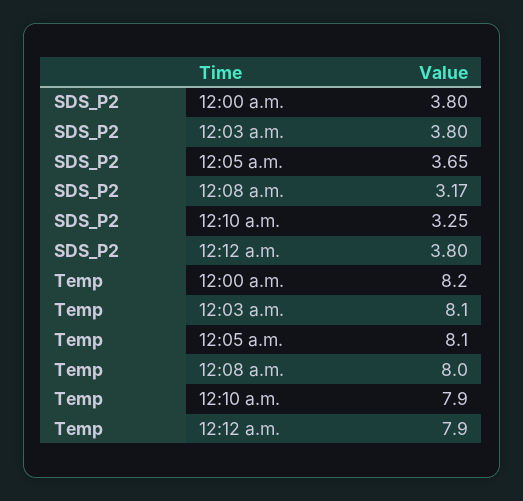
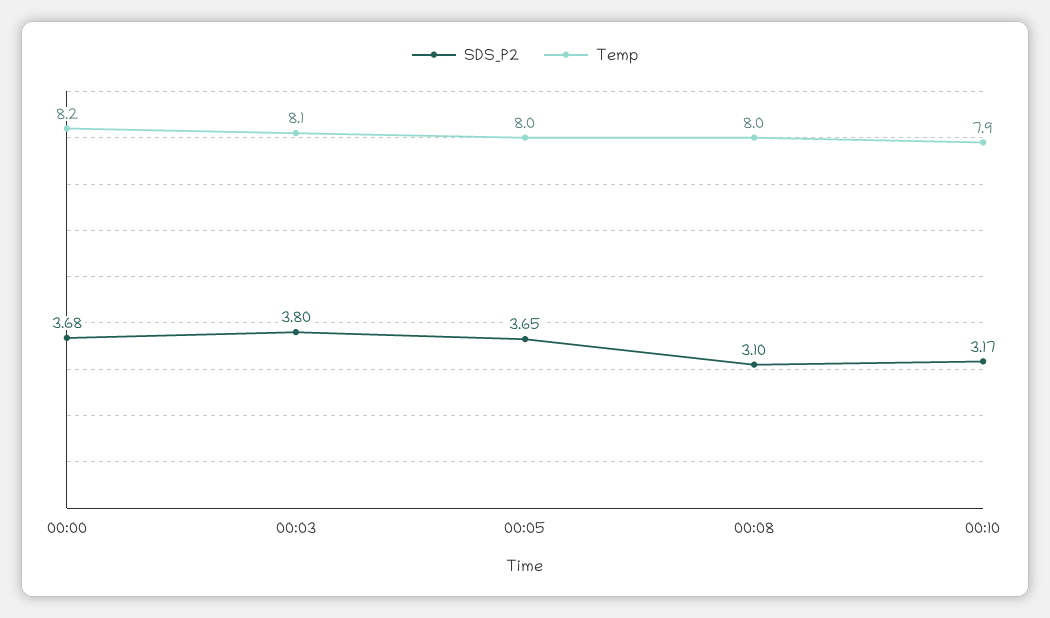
  {
    "SDS_P2": {
-     "12:00 a.m.": 3.8,
+     "12:00 a.m.": 3.68,
      "12:03 a.m.": 3.8,
      "12:05 a.m.": 3.65,
-     "12:08 a.m.": 3.17,
+     "12:08 a.m.": 3.1,
-     "12:10 a.m.": 3.25,
+     "12:10 a.m.": 3.17
-     "12:12 a.m.": 3.8
    },
    "Temp": {
      "12:00 a.m.": 8.2,
      "12:03 a.m.": 8.1,
-     "12:05 a.m.": 8.1,
+     "12:05 a.m.": 8,
      "12:08 a.m.": 8,
-     "12:10 a.m.": 7.9,
+     "12:10 a.m.": 7.9
-     "12:12 a.m.": 7.9
    }
  }

